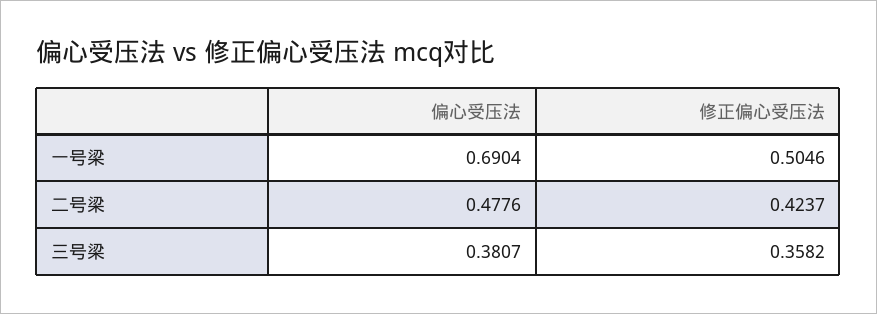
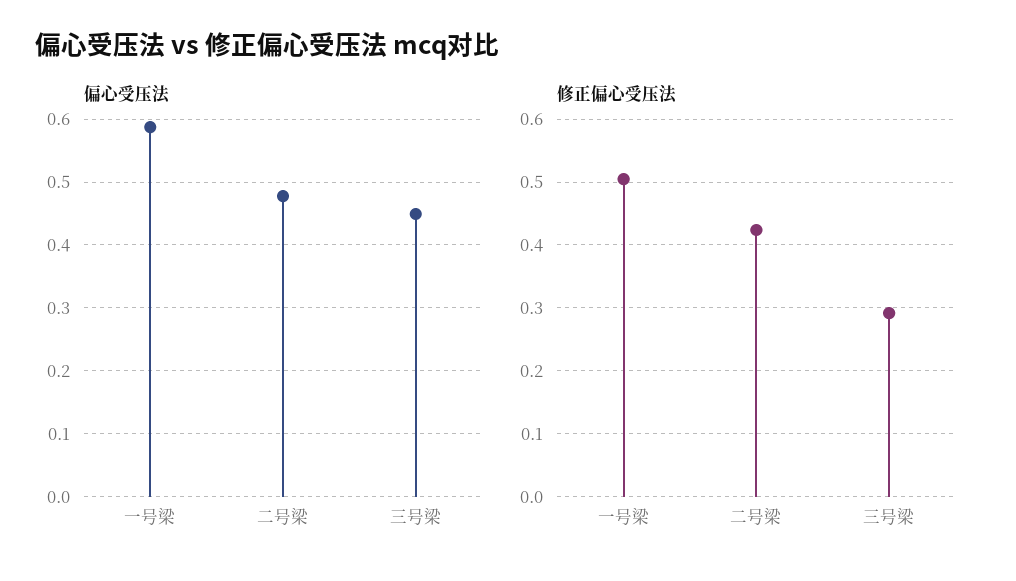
  {
    "偏心受压法": {
-     "一号梁": 0.6904,
+     "一号梁": 0.59,
      "二号梁": 0.4776,
-     "三号梁": 0.3807
+     "三号梁": 0.45
    },
    "修正偏心受压法": {
      "一号梁": 0.5046,
      "二号梁": 0.4237,
-     "三号梁": 0.3582
+     "三号梁": 0.29
    }
  }

